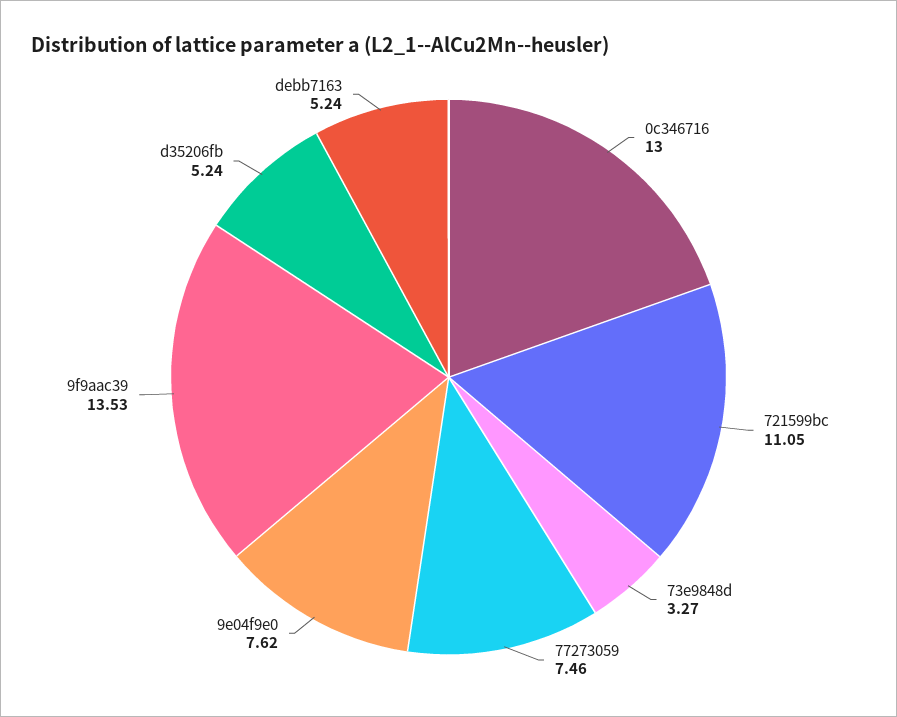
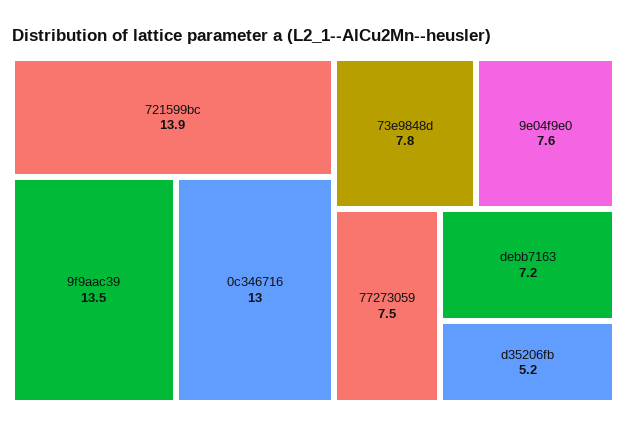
  {
    "0c346716": 13,
-   "721599bc": 11.05,
+   "721599bc": 13.9,
-   "73e9848d": 3.27,
+   "73e9848d": 7.8,
    "77273059": 7.46,
    "9e04f9e0": 7.62,
    "9f9aac39": 13.53,
    "d35206fb": 5.24,
-   "debb7163": 5.24
+   "debb7163": 7.2
  }

